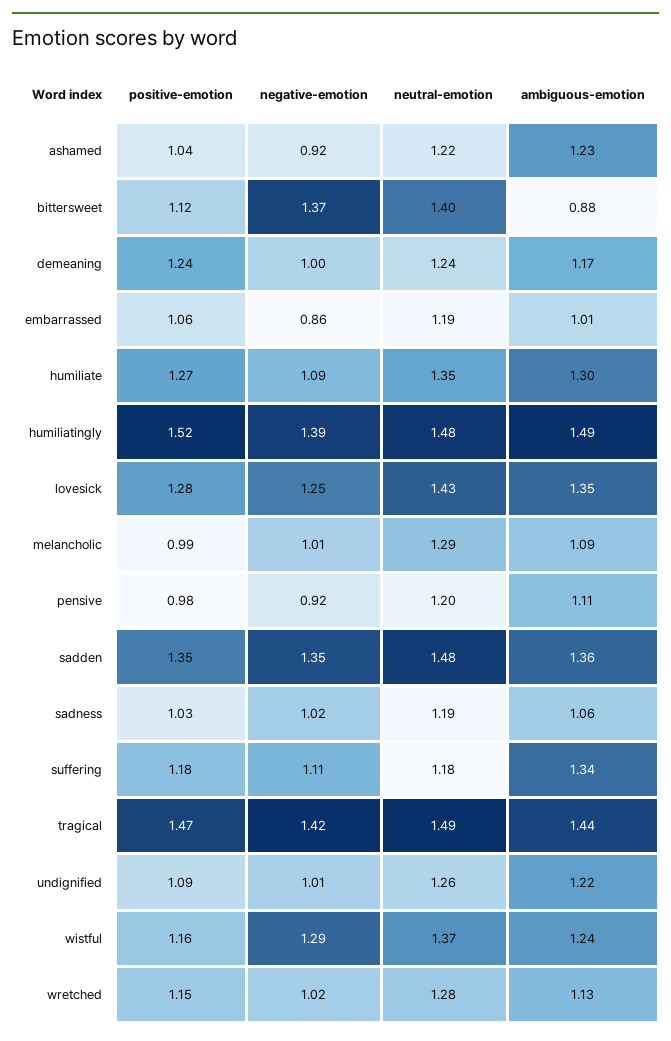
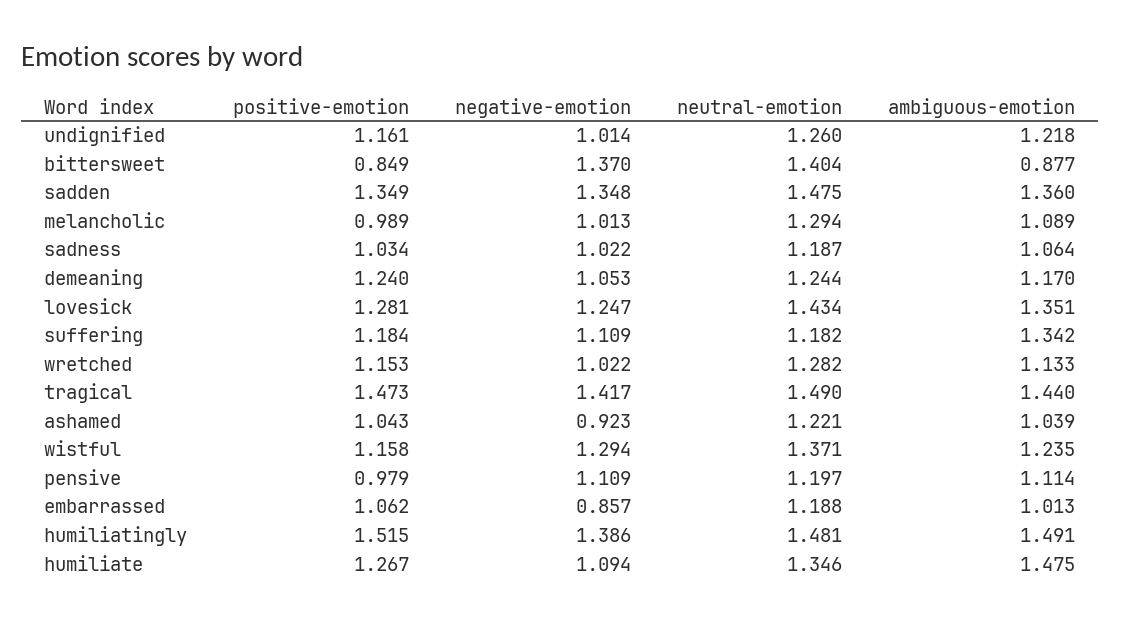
  {
    "positive-emotion": {
      "ashamed": 1.043,
-     "bittersweet": 1.12,
+     "bittersweet": 0.849,
      "demeaning": 1.24,
      "embarrassed": 1.062,
      "humiliate": 1.267,
      "humiliatingly": 1.515,
      "lovesick": 1.281,
      "melancholic": 0.989,
      "pensive": 0.979,
      "sadden": 1.349,
      "sadness": 1.034,
      "suffering": 1.184,
      "tragical": 1.473,
-     "undignified": 1.09,
+     "undignified": 1.161,
      "wistful": 1.158,
      "wretched": 1.153
    },
    "negative-emotion": {
      "ashamed": 0.923,
      "bittersweet": 1.37,
-     "demeaning": 1,
+     "demeaning": 1.053,
      "embarrassed": 0.857,
      "humiliate": 1.094,
      "humiliatingly": 1.386,
      "lovesick": 1.247,
      "melancholic": 1.013,
-     "pensive": 0.92,
+     "pensive": 1.109,
      "sadden": 1.348,
      "sadness": 1.022,
      "suffering": 1.109,
      "tragical": 1.417,
      "undignified": 1.014,
      "wistful": 1.294,
      "wretched": 1.022
    },
    "neutral-emotion": {
      "ashamed": 1.221,
      "bittersweet": 1.404,
      "demeaning": 1.244,
      "embarrassed": 1.188,
      "humiliate": 1.346,
      "humiliatingly": 1.481,
      "lovesick": 1.434,
      "melancholic": 1.294,
      "pensive": 1.197,
      "sadden": 1.475,
      "sadness": 1.187,
      "suffering": 1.182,
      "tragical": 1.49,
      "undignified": 1.26,
      "wistful": 1.371,
      "wretched": 1.282
    },
    "ambiguous-emotion": {
-     "ashamed": 1.23,
+     "ashamed": 1.039,
      "bittersweet": 0.877,
      "demeaning": 1.17,
      "embarrassed": 1.013,
-     "humiliate": 1.3,
+     "humiliate": 1.475,
      "humiliatingly": 1.491,
      "lovesick": 1.351,
      "melancholic": 1.089,
      "pensive": 1.114,
      "sadden": 1.36,
      "sadness": 1.064,
      "suffering": 1.342,
      "tragical": 1.44,
      "undignified": 1.218,
      "wistful": 1.235,
      "wretched": 1.133
    }
  }

